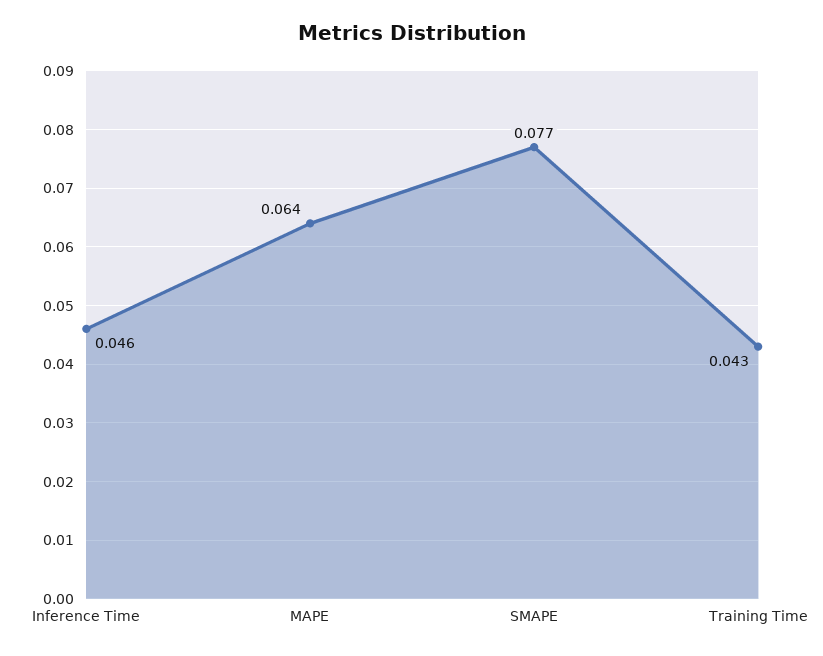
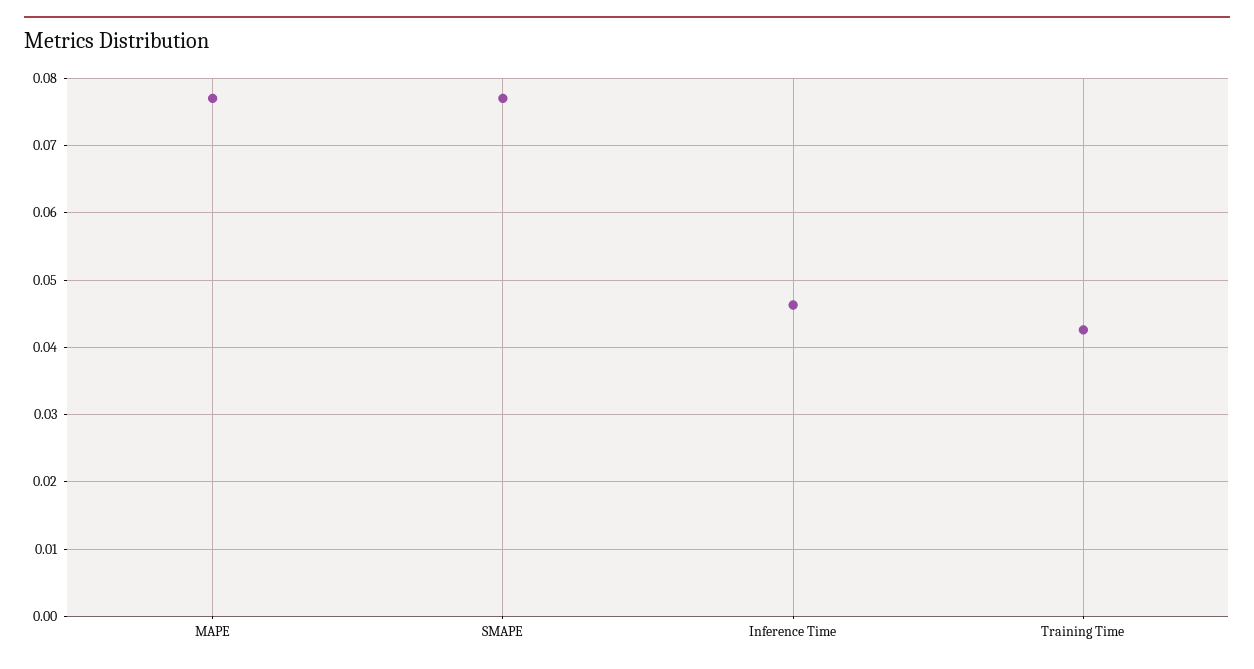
  {
    "Inference Time": 0.046,
-   "MAPE": 0.064,
+   "MAPE": 0.077,
    "SMAPE": 0.077,
    "Training Time": 0.043
  }

